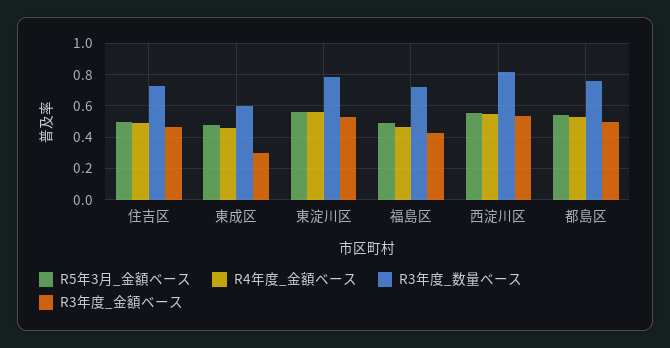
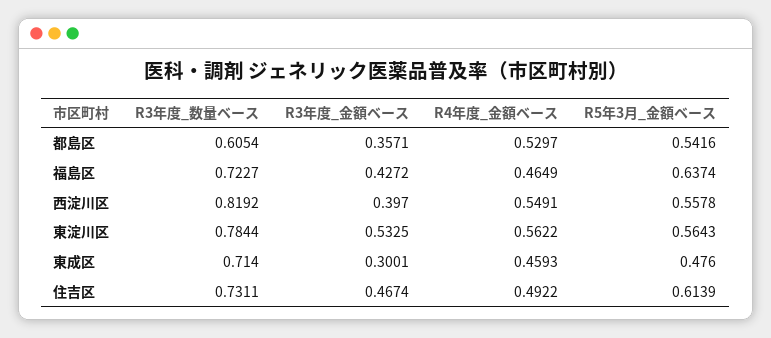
  {
    "R5年3月_金額ベース": {
-     "住吉区": 0.5,
+     "住吉区": 0.6139,
      "東成区": 0.476,
      "東淀川区": 0.5643,
-     "福島区": 0.5,
+     "福島区": 0.6374,
      "西淀川区": 0.5578,
      "都島区": 0.5416
    },
    "R4年度_金額ベース": {
      "住吉区": 0.4922,
      "東成区": 0.4593,
      "東淀川区": 0.5622,
      "福島区": 0.4649,
      "西淀川区": 0.5491,
      "都島区": 0.5297
    },
    "R3年度_数量ベース": {
      "住吉区": 0.7311,
-     "東成区": 0.6,
+     "東成区": 0.714,
      "東淀川区": 0.7844,
      "福島区": 0.7227,
      "西淀川区": 0.8192,
-     "都島区": 0.75
+     "都島区": 0.6054
    },
    "R3年度_金額ベース": {
      "住吉区": 0.4674,
      "東成区": 0.3001,
      "東淀川区": 0.5325,
      "福島区": 0.4272,
-     "西淀川区": 0.55,
+     "西淀川区": 0.397,
-     "都島区": 0.5
+     "都島区": 0.3571
    }
  }

